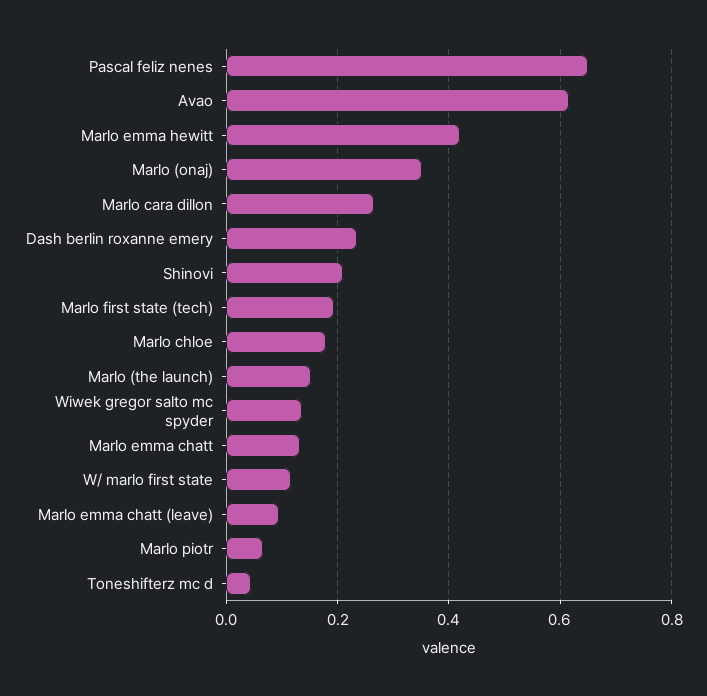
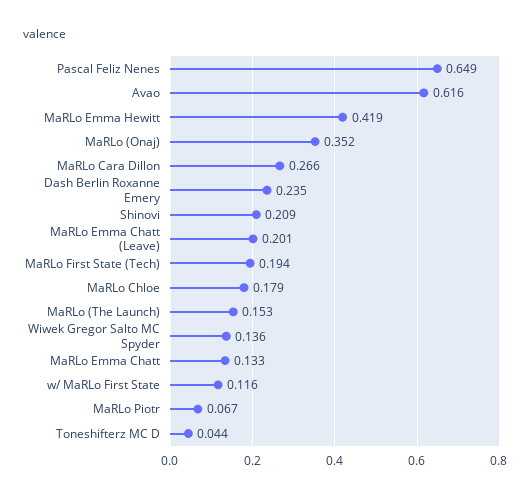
  {
    "Pascal feliz nenes": 0.649,
    "Avao": 0.616,
    "Marlo emma hewitt": 0.419,
    "Marlo (onaj)": 0.352,
    "Marlo cara dillon": 0.266,
    "Dash berlin roxanne emery": 0.235,
    "Shinovi": 0.209,
    "Marlo first state (tech)": 0.194,
    "Marlo chloe": 0.179,
    "Marlo (the launch)": 0.153,
    "Wiwek gregor salto mc spyder": 0.136,
    "Marlo emma chatt": 0.133,
    "W/ marlo first state": 0.116,
-   "Marlo emma chatt (leave)": 0.1,
+   "Marlo emma chatt (leave)": 0.201,
    "Marlo piotr": 0.067,
    "Toneshifterz mc d": 0.044
  }

